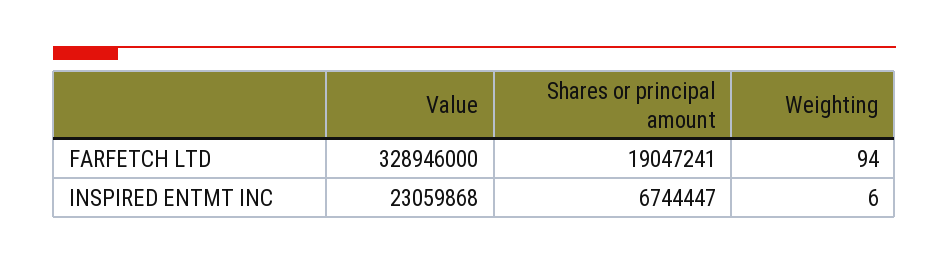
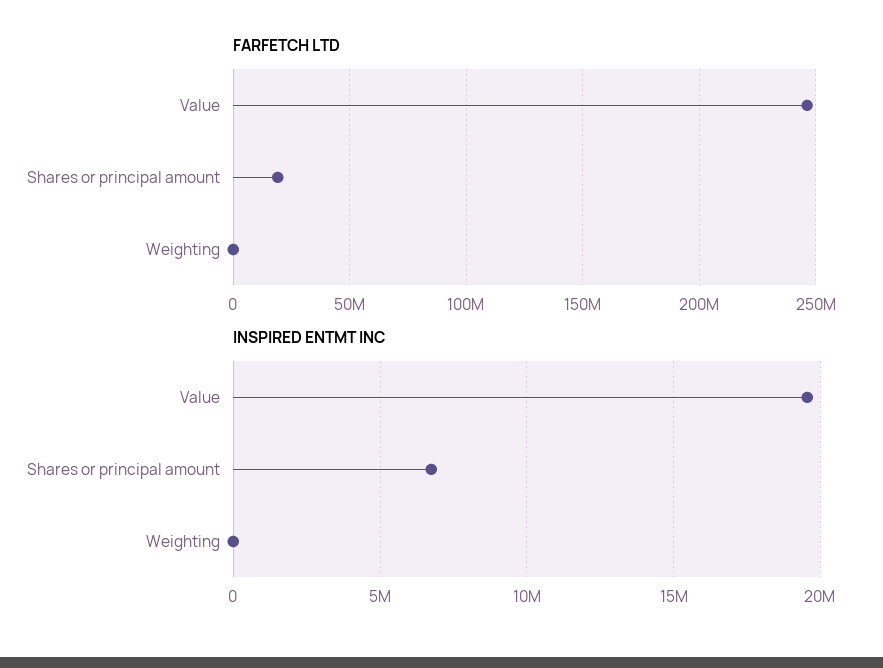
  {
    "FARFETCH LTD": {
-     "Value": 328946000,
+     "Value": 245000000,
      "Shares or principal amount": 19047241,
      "Weighting": 94
    },
    "INSPIRED ENTMT INC": {
-     "Value": 23059868,
+     "Value": 19500000,
      "Shares or principal amount": 6744447,
      "Weighting": 6
    }
  }

